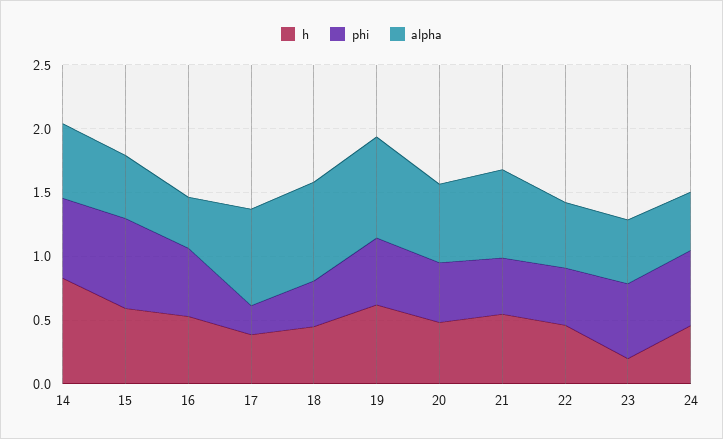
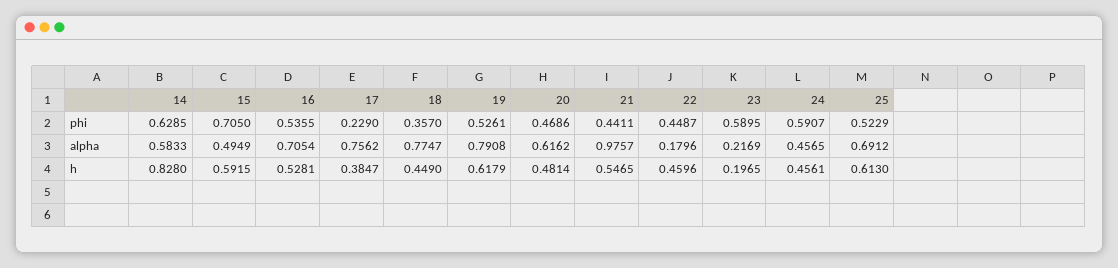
  {
    "h": {
      "14": 0.828,
      "15": 0.5915,
      "16": 0.5281,
      "17": 0.3847,
      "18": 0.449,
      "19": 0.6179,
      "20": 0.4814,
      "21": 0.5465,
      "22": 0.4596,
      "23": 0.1965,
-     "24": 0.4561
+     "24": 0.4561,
+     "25": 0.613
    },
    "phi": {
      "14": 0.6285,
      "15": 0.705,
      "16": 0.5355,
      "17": 0.229,
      "18": 0.357,
      "19": 0.5261,
      "20": 0.4686,
      "21": 0.4411,
      "22": 0.4487,
      "23": 0.5895,
-     "24": 0.5907
+     "24": 0.5907,
+     "25": 0.5229
    },
    "alpha": {
      "14": 0.5833,
      "15": 0.4949,
-     "16": 0.4,
+     "16": 0.7054,
      "17": 0.7562,
      "18": 0.7747,
      "19": 0.7908,
      "20": 0.6162,
-     "21": 0.7,
+     "21": 0.9757,
-     "22": 0.5,
+     "22": 0.1796,
-     "23": 0.5,
+     "23": 0.2169,
-     "24": 0.4565
+     "24": 0.4565,
+     "25": 0.6912
    }
  }

